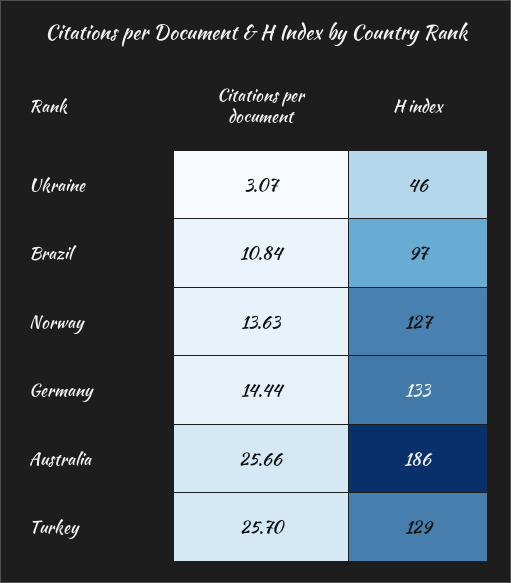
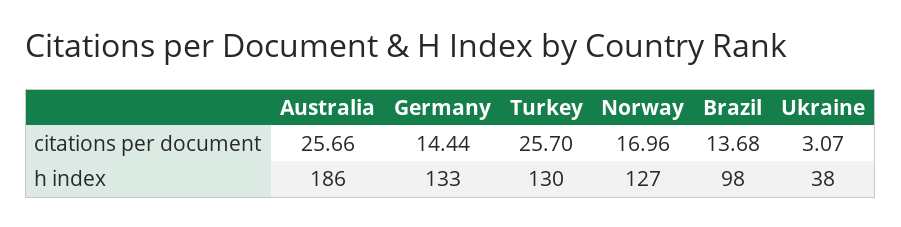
  {
    "Citations per document": {
      "Ukraine": 3.07,
-     "Brazil": 10.84,
+     "Brazil": 13.68,
-     "Norway": 13.63,
+     "Norway": 16.96,
      "Germany": 14.44,
      "Australia": 25.66,
      "Turkey": 25.7
    },
    "H index": {
-     "Ukraine": 46,
+     "Ukraine": 38,
-     "Brazil": 97,
+     "Brazil": 98,
      "Norway": 127,
      "Germany": 133,
      "Australia": 186,
-     "Turkey": 129
+     "Turkey": 130
    }
  }

